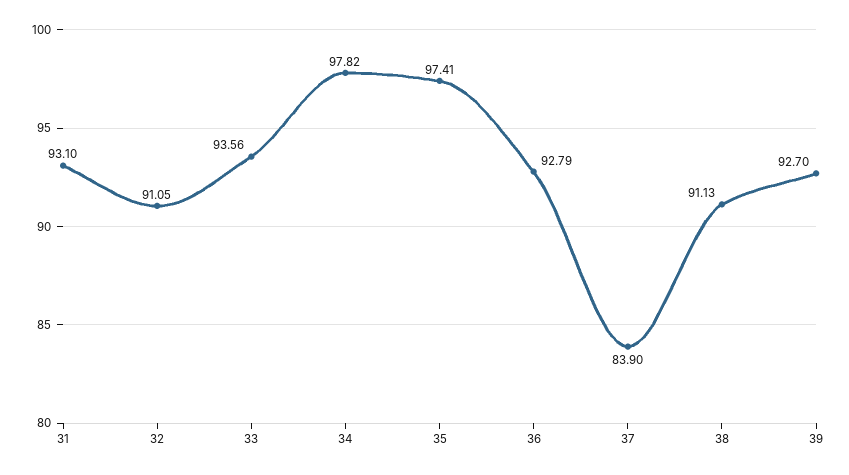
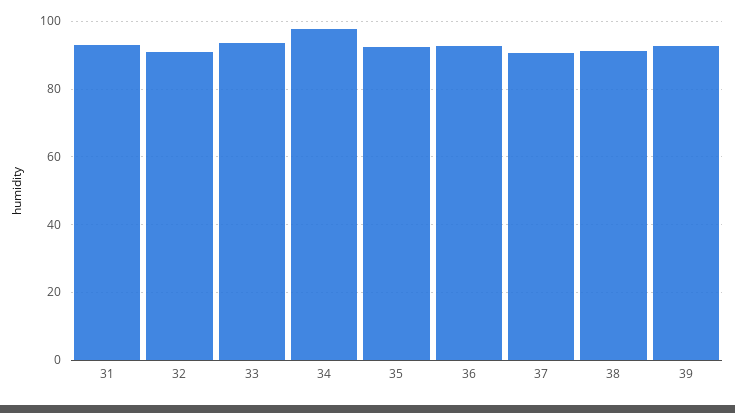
  {
    "31": 93.1,
    "32": 91.05,
    "33": 93.56,
    "34": 97.82,
-   "35": 97.41,
+   "35": 92,
    "36": 92.79,
-   "37": 83.9,
+   "37": 90,
    "38": 91.13,
    "39": 92.7
  }

